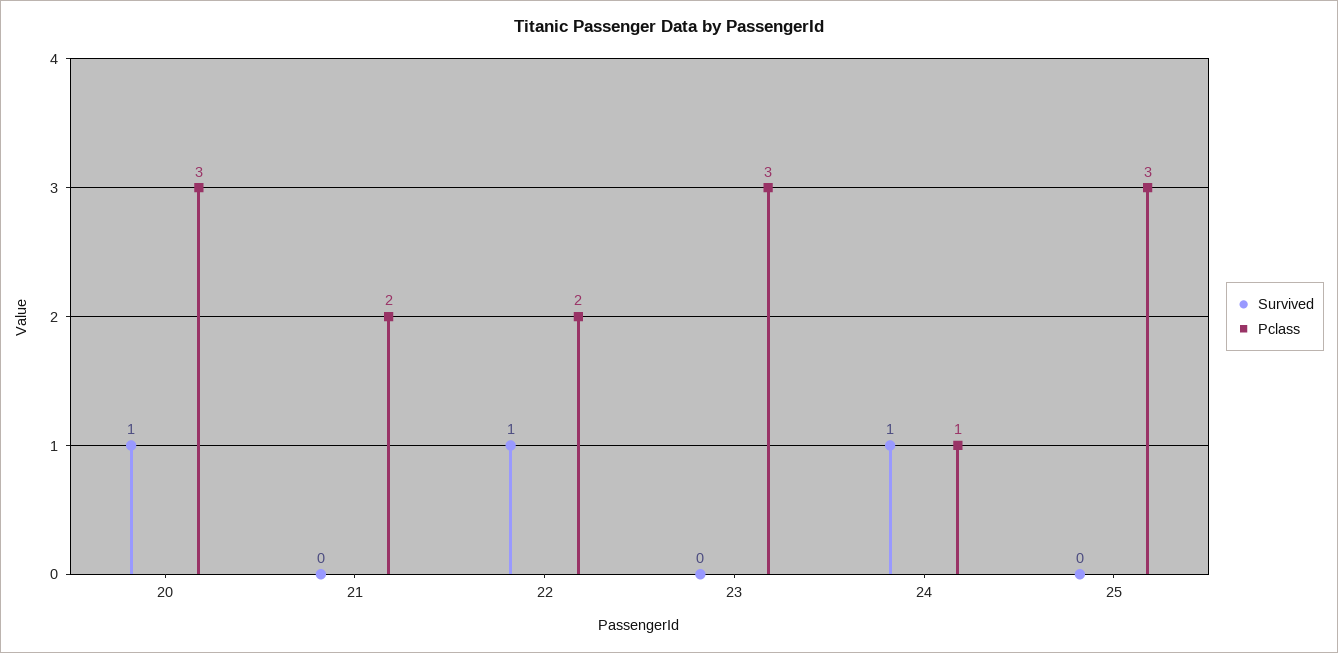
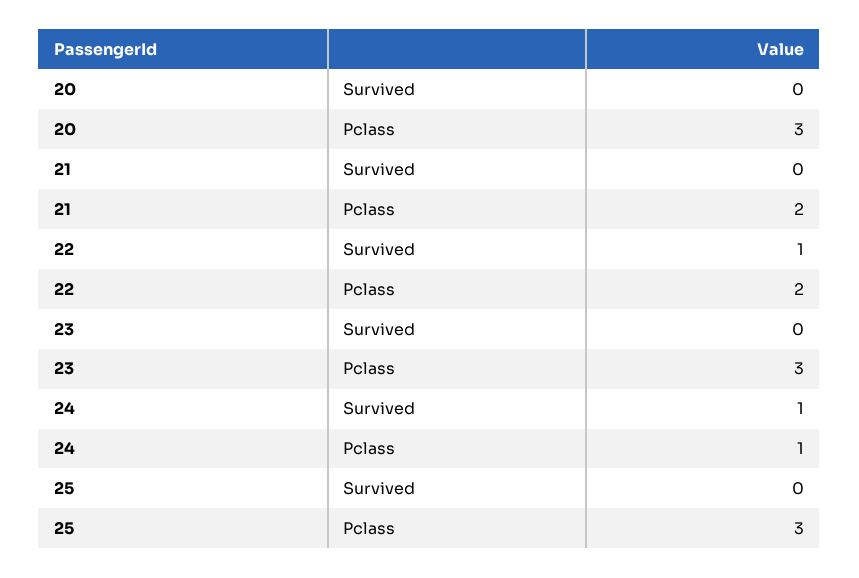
  {
    "Survived": {
-     "20": 1,
+     "20": 0,
      "21": 0,
      "22": 1,
      "23": 0,
      "24": 1,
      "25": 0
    },
    "Pclass": {
      "20": 3,
      "21": 2,
      "22": 2,
      "23": 3,
      "24": 1,
      "25": 3
    }
  }

